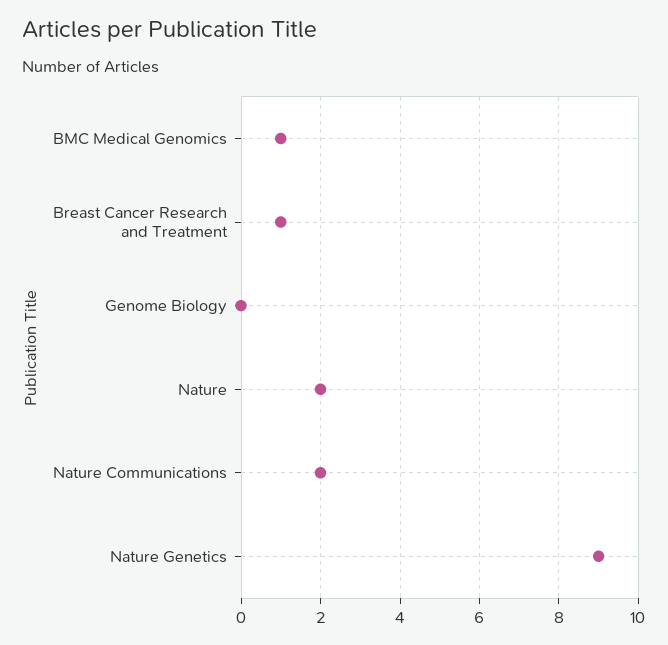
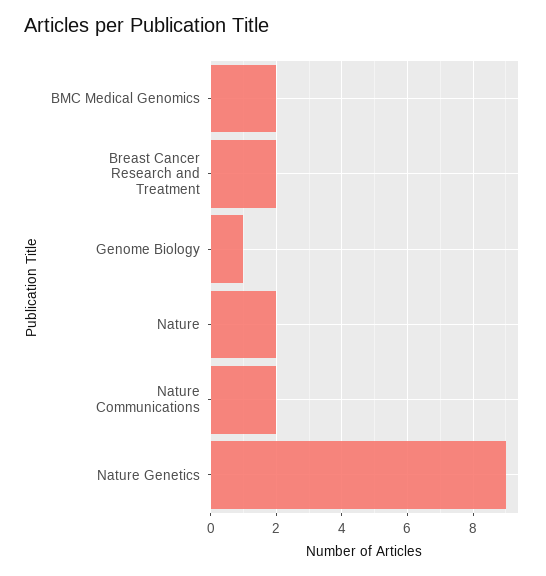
  {
-   "BMC Medical Genomics": 1,
+   "BMC Medical Genomics": 2,
-   "Breast Cancer Research and Treatment": 1,
+   "Breast Cancer Research and Treatment": 2,
-   "Genome Biology": 0,
+   "Genome Biology": 1,
    "Nature": 2,
    "Nature Communications": 2,
    "Nature Genetics": 9
  }

